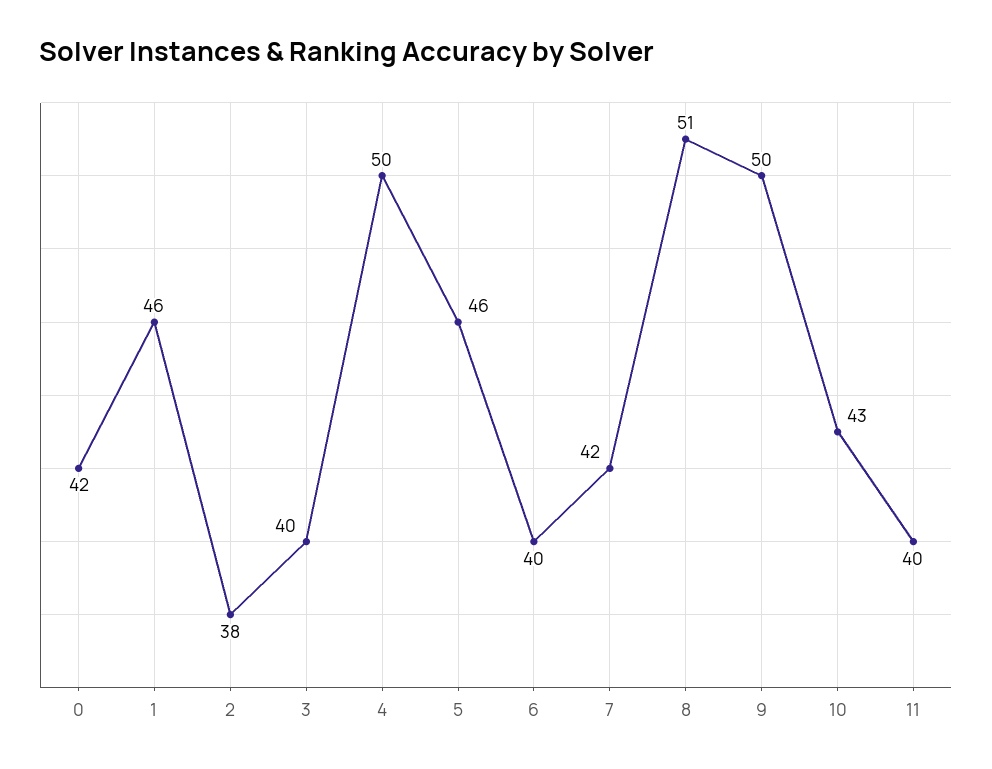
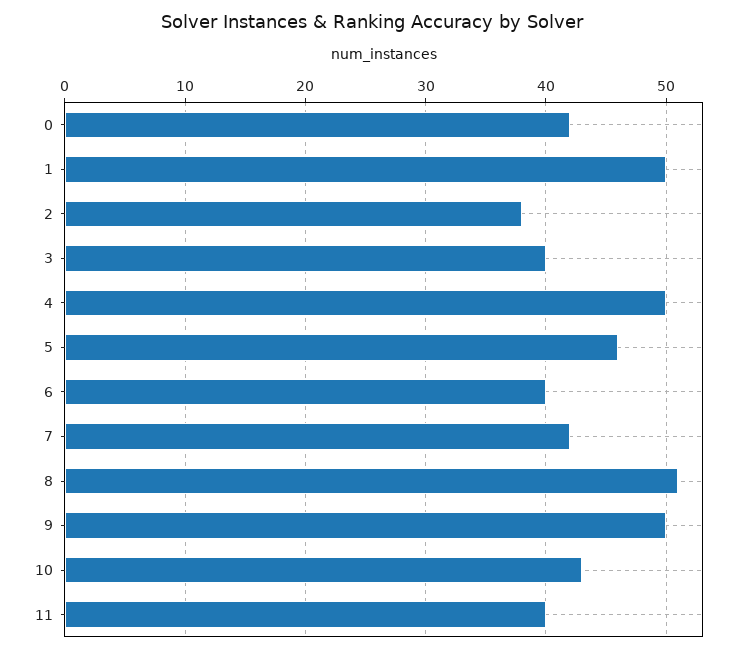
  {
    "0": 42,
-   "1": 46,
+   "1": 50,
    "2": 38,
    "3": 40,
    "4": 50,
    "5": 46,
    "6": 40,
    "7": 42,
    "8": 51,
    "9": 50,
    "10": 43,
    "11": 40
  }

